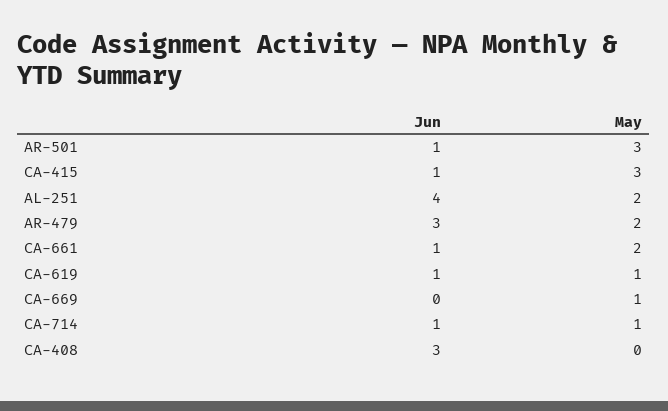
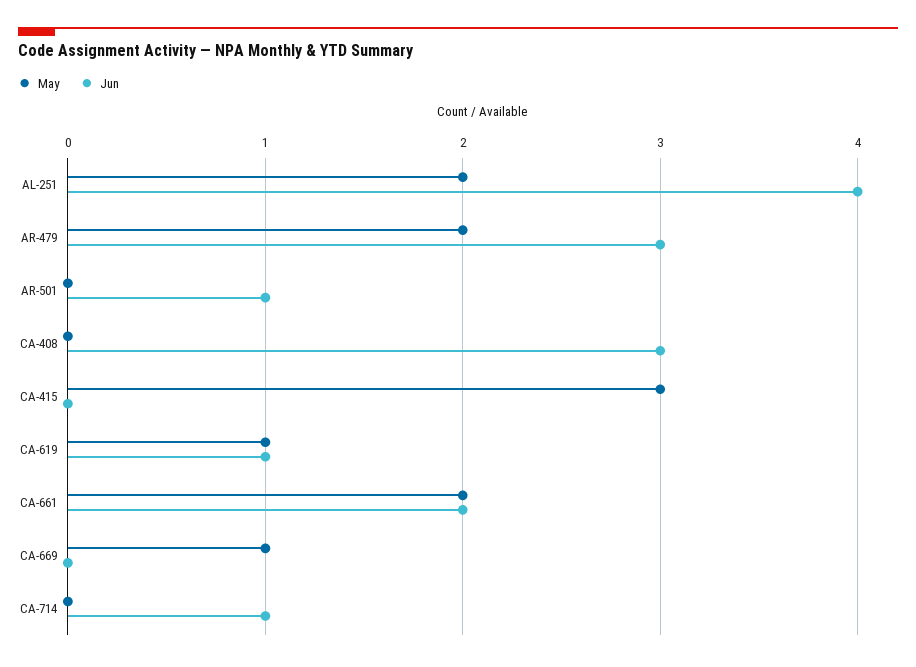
  {
    "Jun": {
      "AR-501": 1,
-     "CA-415": 1,
+     "CA-415": 0,
      "AL-251": 4,
      "AR-479": 3,
-     "CA-661": 1,
+     "CA-661": 2,
      "CA-619": 1,
      "CA-669": 0,
      "CA-714": 1,
      "CA-408": 3
    },
    "May": {
-     "AR-501": 3,
+     "AR-501": 0,
      "CA-415": 3,
      "AL-251": 2,
      "AR-479": 2,
      "CA-661": 2,
      "CA-619": 1,
      "CA-669": 1,
-     "CA-714": 1,
+     "CA-714": 0,
      "CA-408": 0
    }
  }

